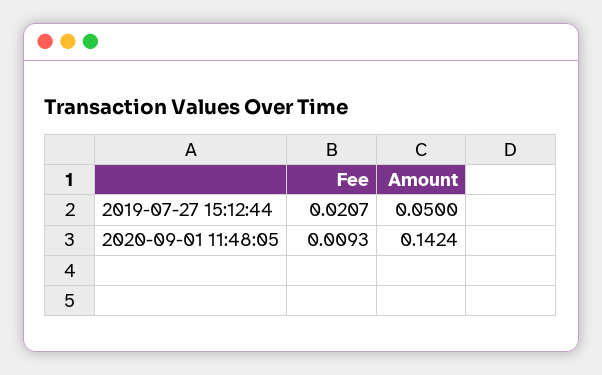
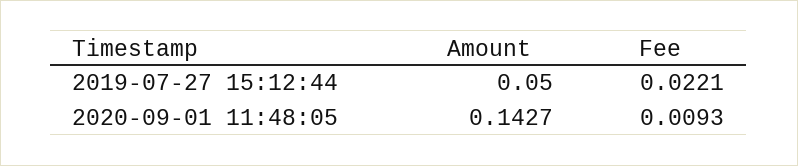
  {
    "Fee": {
-     "2019-07-27 15:12:44": 0.0207,
+     "2019-07-27 15:12:44": 0.0221,
      "2020-09-01 11:48:05": 0.0093
    },
    "Amount": {
      "2019-07-27 15:12:44": 0.05,
-     "2020-09-01 11:48:05": 0.1424
+     "2020-09-01 11:48:05": 0.1427
    }
  }

